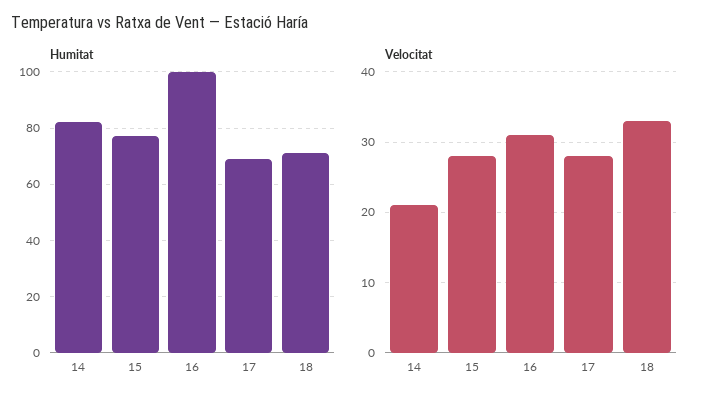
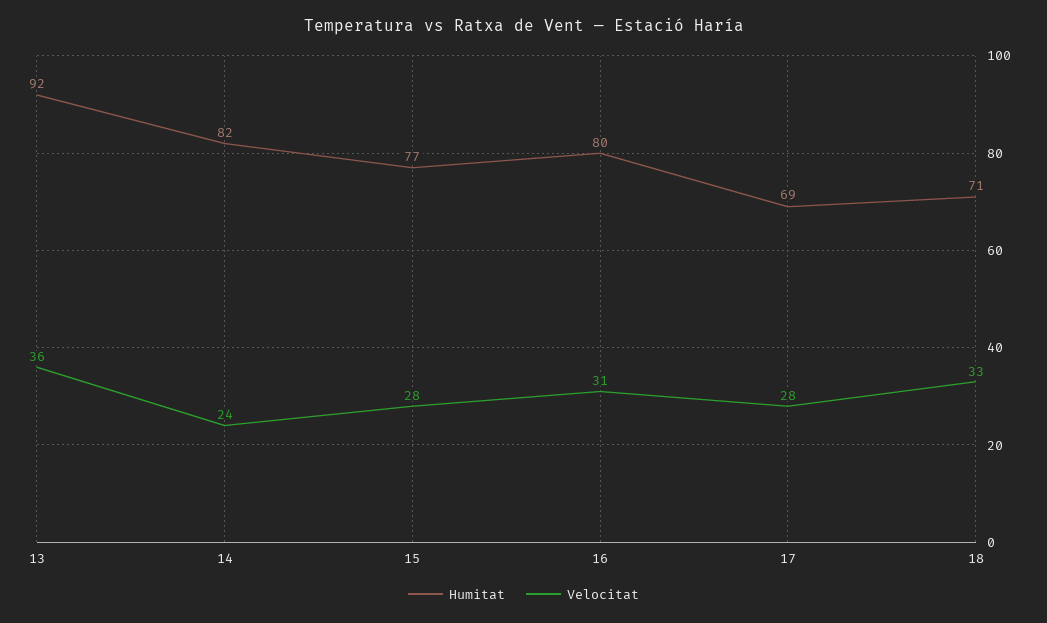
  {
    "Humitat": {
      "14": 82,
      "15": 77,
-     "16": 100,
+     "16": 80,
      "17": 69,
-     "18": 71
+     "18": 71,
+     "13": 92
    },
    "Velocitat": {
-     "14": 21,
+     "14": 24,
      "15": 28,
      "16": 31,
      "17": 28,
-     "18": 33
+     "18": 33,
+     "13": 36
    }
  }

